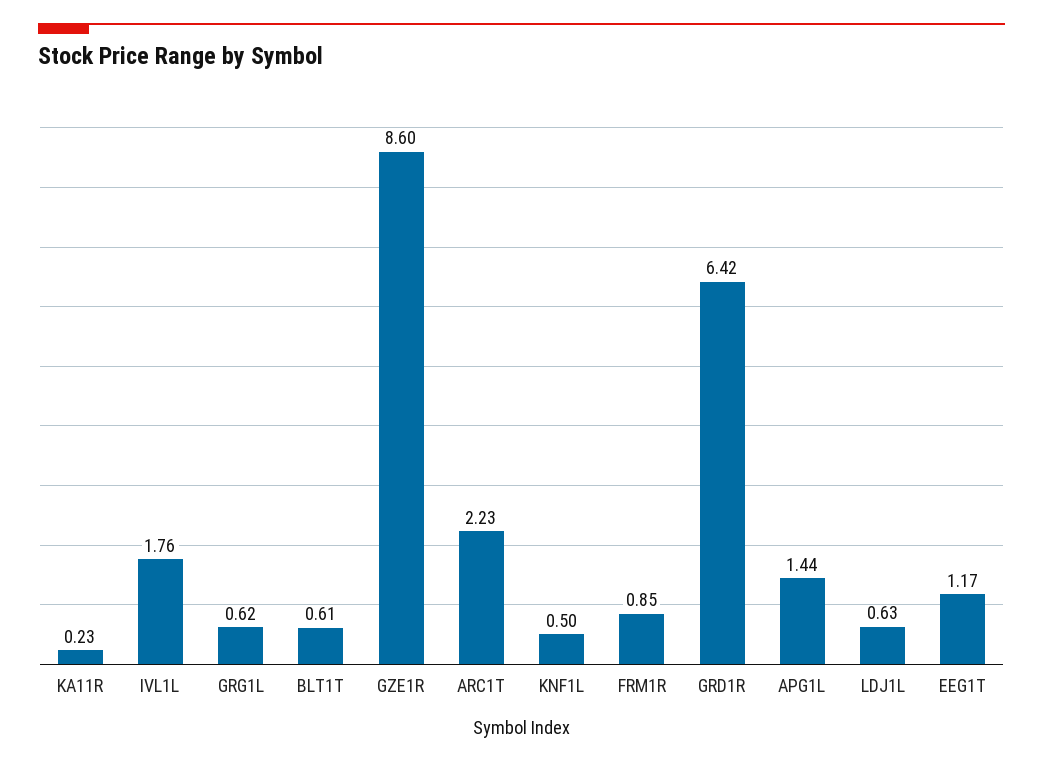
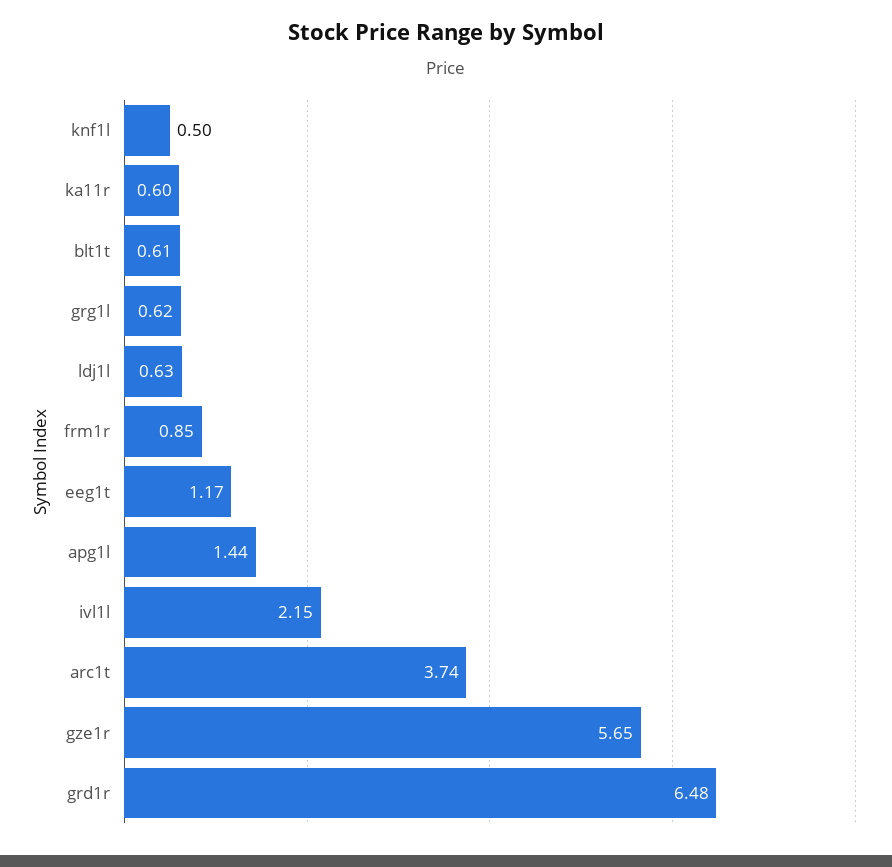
  {
-   "KA11R": 0.23,
+   "KA11R": 0.6,
-   "IVL1L": 1.76,
+   "IVL1L": 2.15,
    "GRG1L": 0.62,
    "BLT1T": 0.61,
-   "GZE1R": 8.6,
+   "GZE1R": 5.65,
-   "ARC1T": 2.23,
+   "ARC1T": 3.74,
    "KNF1L": 0.5,
    "FRM1R": 0.85,
-   "GRD1R": 6.42,
+   "GRD1R": 6.48,
    "APG1L": 1.44,
    "LDJ1L": 0.63,
    "EEG1T": 1.17
  }

